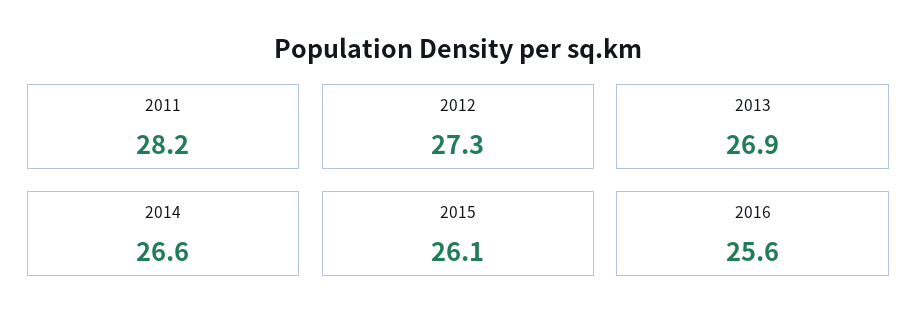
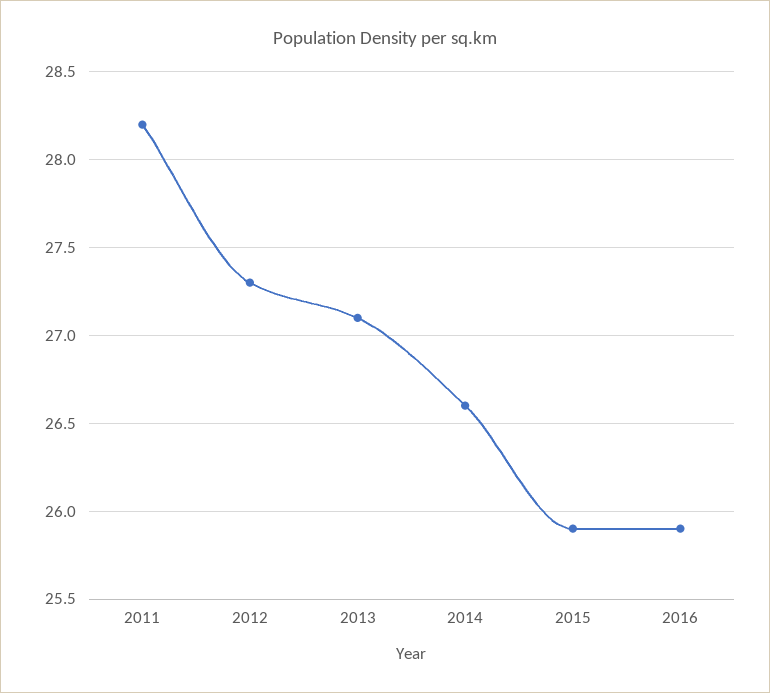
  {
    "2011": 28.2,
    "2012": 27.3,
-   "2013": 26.9,
+   "2013": 27.1,
    "2014": 26.6,
-   "2015": 26.1,
+   "2015": 25.9,
-   "2016": 25.6
+   "2016": 25.9
  }

